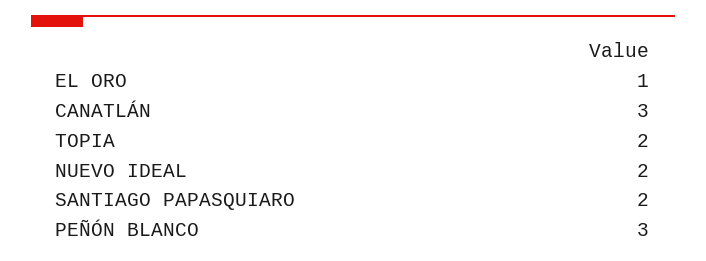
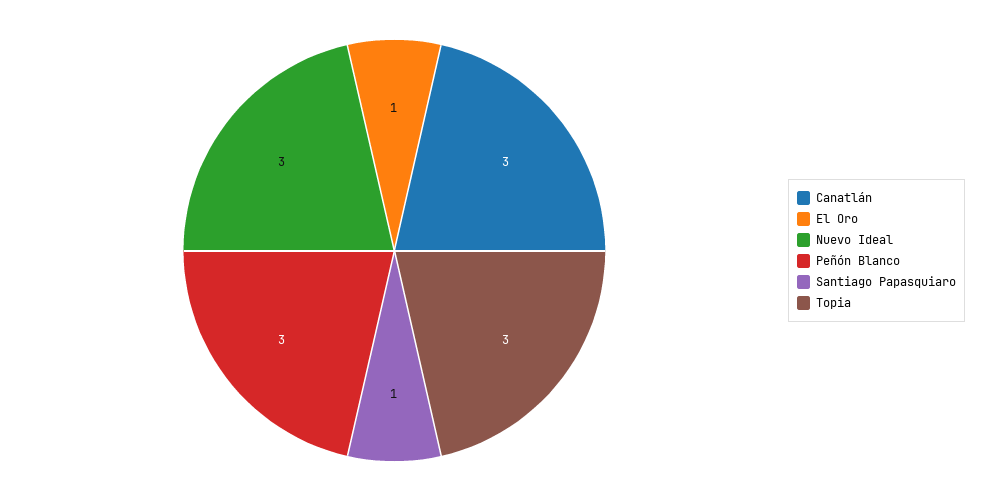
  {
    "EL ORO": 1,
    "CANATLÁN": 3,
-   "TOPIA": 2,
+   "TOPIA": 3,
-   "NUEVO IDEAL": 2,
+   "NUEVO IDEAL": 3,
-   "SANTIAGO PAPASQUIARO": 2,
+   "SANTIAGO PAPASQUIARO": 1,
    "PEÑÓN BLANCO": 3
  }

